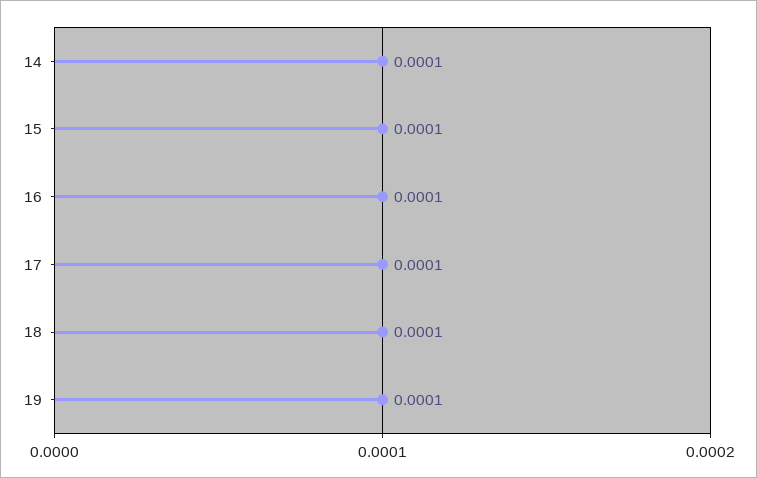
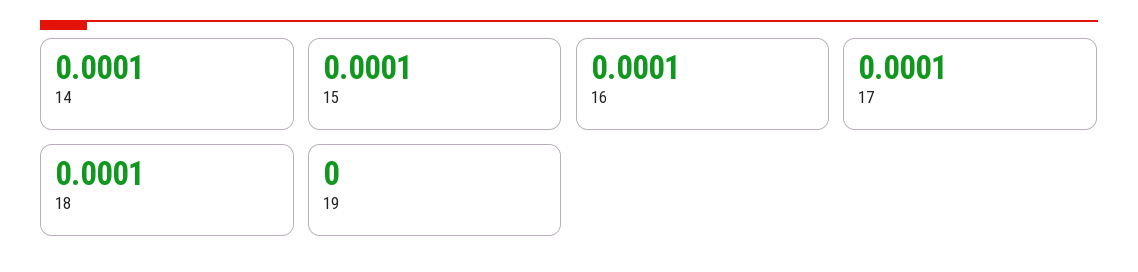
  {
    "14": 0.0001,
    "15": 0.0001,
    "16": 0.0001,
    "17": 0.0001,
    "18": 0.0001,
-   "19": 0.0001
+   "19": 0
  }

